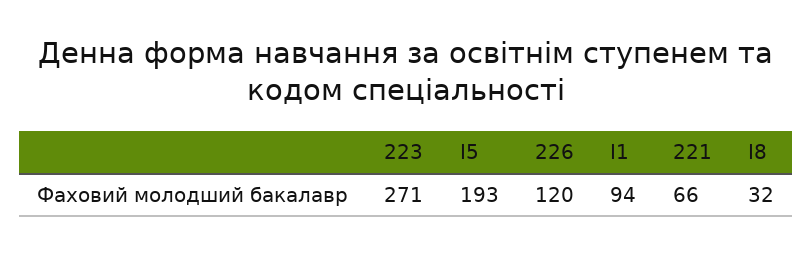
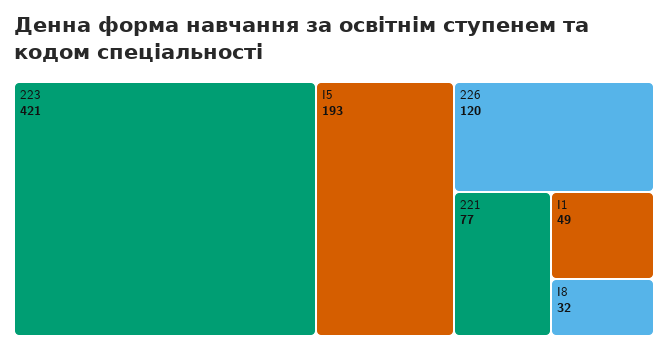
  {
-   "223": 271,
+   "223": 421,
    "I5": 193,
    "226": 120,
-   "I1": 94,
+   "I1": 49,
-   "221": 66,
+   "221": 77,
    "I8": 32
  }

